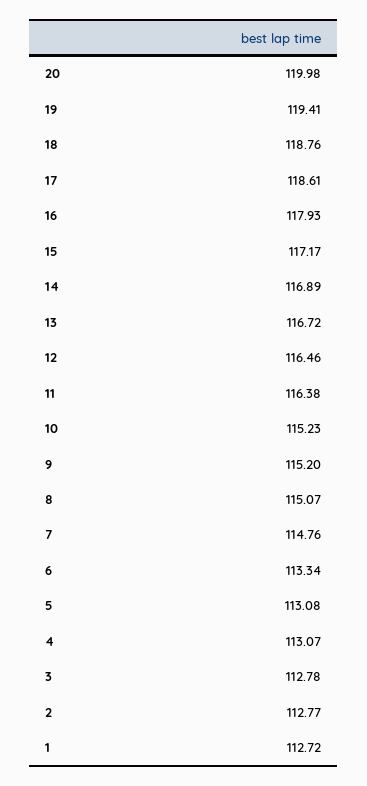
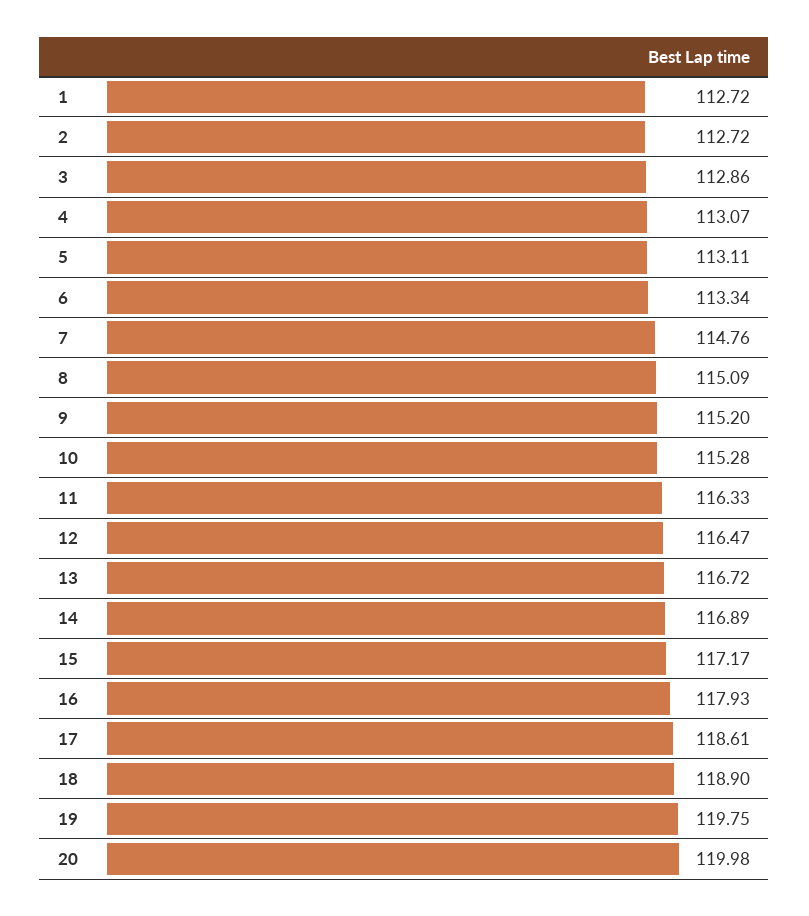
  {
    "20": 119.98,
-   "19": 119.41,
+   "19": 119.75,
-   "18": 118.76,
+   "18": 118.9,
    "17": 118.61,
    "16": 117.93,
    "15": 117.17,
    "14": 116.89,
    "13": 116.72,
-   "12": 116.46,
+   "12": 116.47,
-   "11": 116.38,
+   "11": 116.33,
-   "10": 115.23,
+   "10": 115.28,
    "9": 115.2,
-   "8": 115.07,
+   "8": 115.09,
    "7": 114.76,
    "6": 113.34,
-   "5": 113.08,
+   "5": 113.11,
    "4": 113.07,
-   "3": 112.78,
+   "3": 112.86,
-   "2": 112.77,
+   "2": 112.72,
    "1": 112.72
  }

